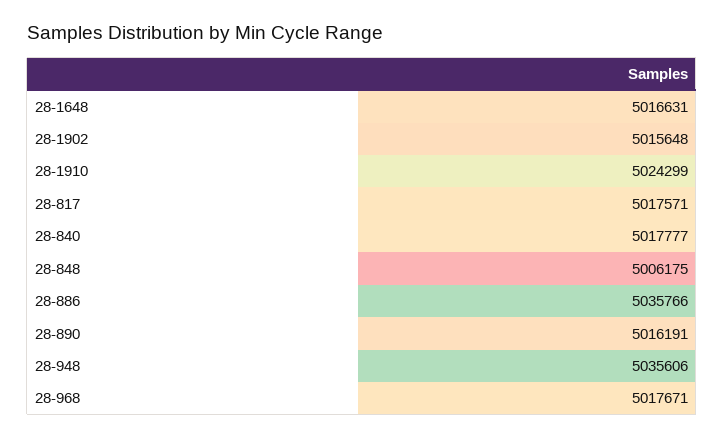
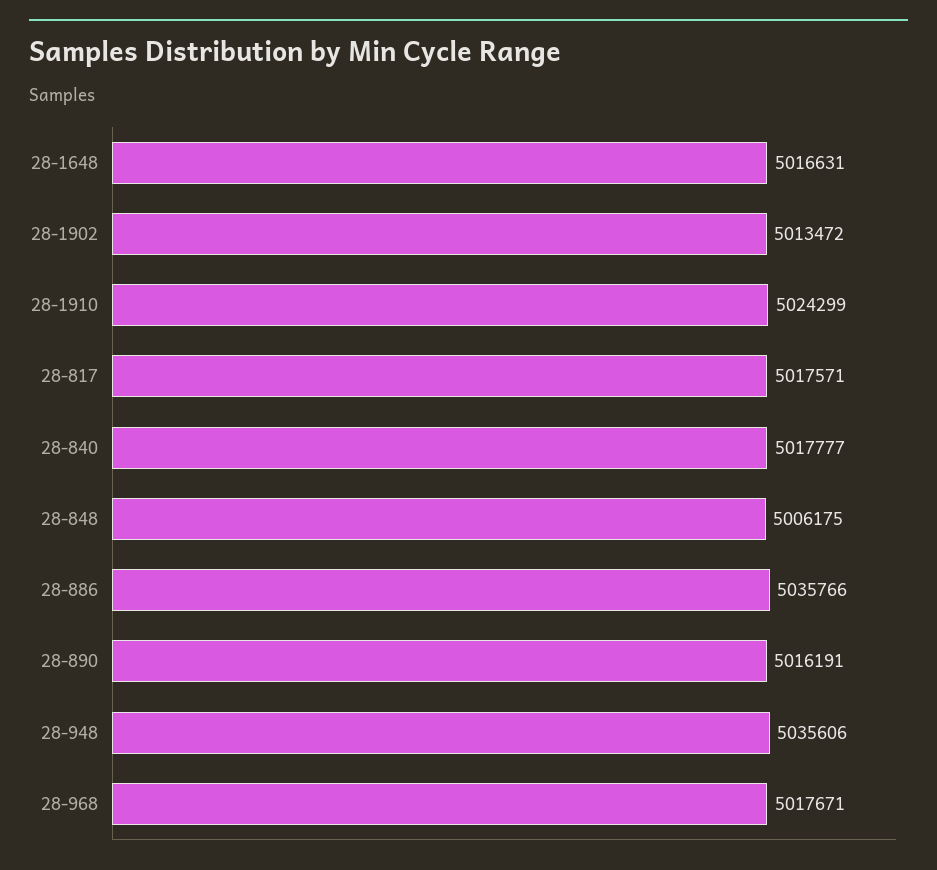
  {
    "28-1648": 5016631,
-   "28-1902": 5015648,
+   "28-1902": 5013472,
    "28-1910": 5024299,
    "28-817": 5017571,
    "28-840": 5017777,
    "28-848": 5006175,
    "28-886": 5035766,
    "28-890": 5016191,
    "28-948": 5035606,
    "28-968": 5017671
  }

